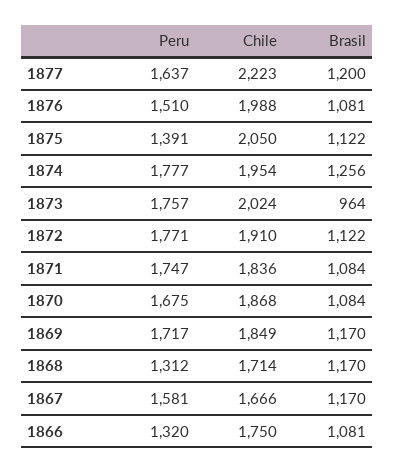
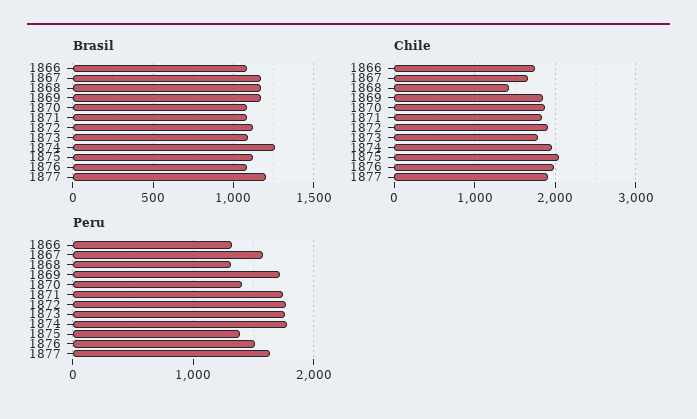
  {
    "Peru": {
      "1877": 1637,
      "1876": 1510,
      "1875": 1391,
      "1874": 1777,
      "1873": 1757,
      "1872": 1771,
      "1871": 1747,
-     "1870": 1675,
+     "1870": 1400,
      "1869": 1717,
      "1868": 1312,
      "1867": 1581,
      "1866": 1320
    },
    "Chile": {
-     "1877": 2223,
+     "1877": 1900,
      "1876": 1988,
      "1875": 2050,
      "1874": 1954,
-     "1873": 2024,
+     "1873": 1800,
      "1872": 1910,
      "1871": 1836,
      "1870": 1868,
      "1869": 1849,
-     "1868": 1714,
+     "1868": 1400,
      "1867": 1666,
      "1866": 1750
    },
    "Brasil": {
      "1877": 1200,
      "1876": 1081,
      "1875": 1122,
      "1874": 1256,
-     "1873": 964,
+     "1873": 1100,
      "1872": 1122,
      "1871": 1084,
      "1870": 1084,
      "1869": 1170,
      "1868": 1170,
      "1867": 1170,
      "1866": 1081
    }
  }

